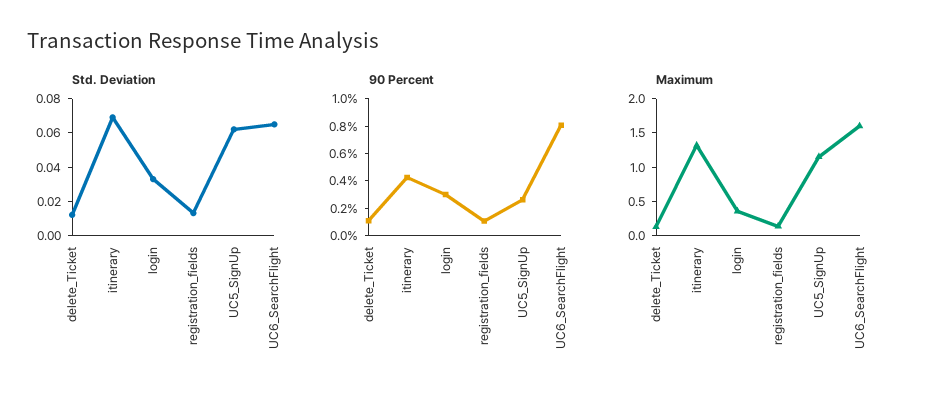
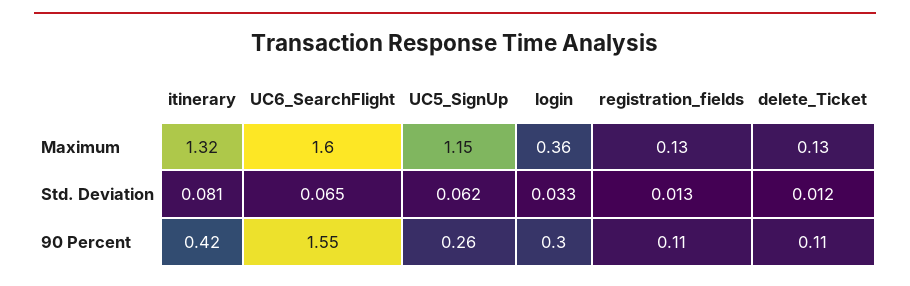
  {
    "Std. Deviation": {
      "delete_Ticket": 0.012,
-     "itinerary": 0.07,
+     "itinerary": 0.081,
      "login": 0.033,
      "registration_fields": 0.013,
      "UC5_SignUp": 0.062,
      "UC6_SearchFlight": 0.065
    },
    "90 Percent": {
      "delete_Ticket": 0.11,
      "itinerary": 0.42,
      "login": 0.3,
      "registration_fields": 0.11,
      "UC5_SignUp": 0.26,
-     "UC6_SearchFlight": 0.8
+     "UC6_SearchFlight": 1.55
    },
    "Maximum": {
      "delete_Ticket": 0.13,
      "itinerary": 1.32,
      "login": 0.36,
      "registration_fields": 0.13,
      "UC5_SignUp": 1.15,
      "UC6_SearchFlight": 1.6
    }
  }

